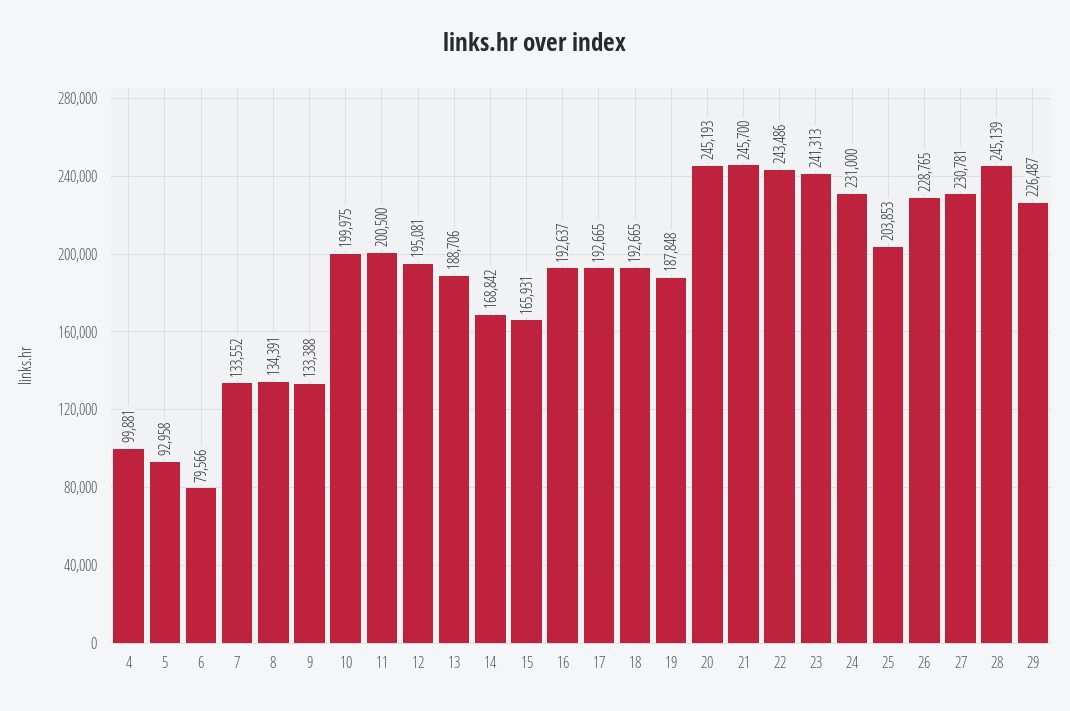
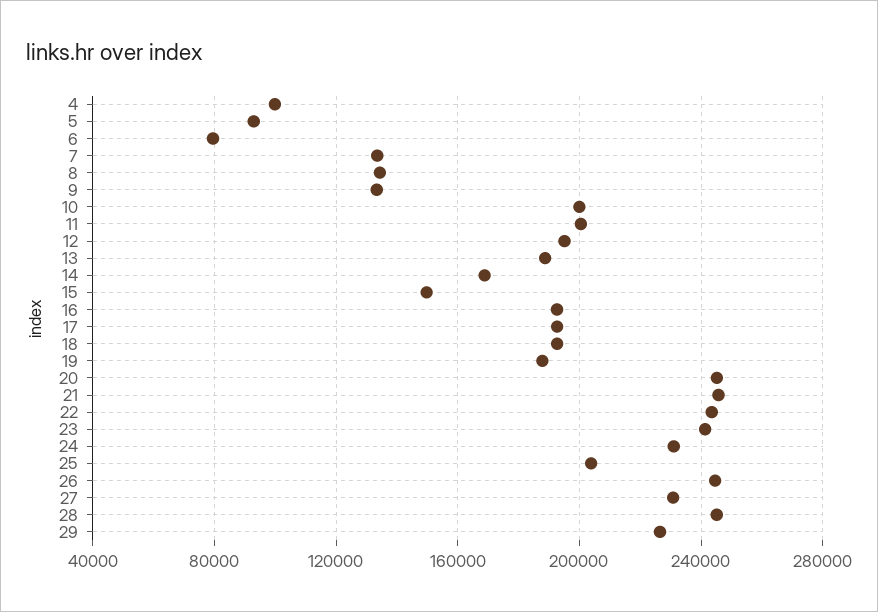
  {
    "4": 99881,
    "5": 92958,
    "6": 79566,
    "7": 133552,
    "8": 134391,
    "9": 133388,
    "10": 199975,
    "11": 200500,
    "12": 195081,
    "13": 188706,
    "14": 168842,
-   "15": 165931,
+   "15": 150000,
    "16": 192637,
    "17": 192665,
    "18": 192665,
    "19": 187848,
    "20": 245193,
    "21": 245700,
    "22": 243486,
    "23": 241313,
    "24": 231000,
    "25": 203853,
-   "26": 228765,
+   "26": 245000,
    "27": 230781,
    "28": 245139,
    "29": 226487
  }

